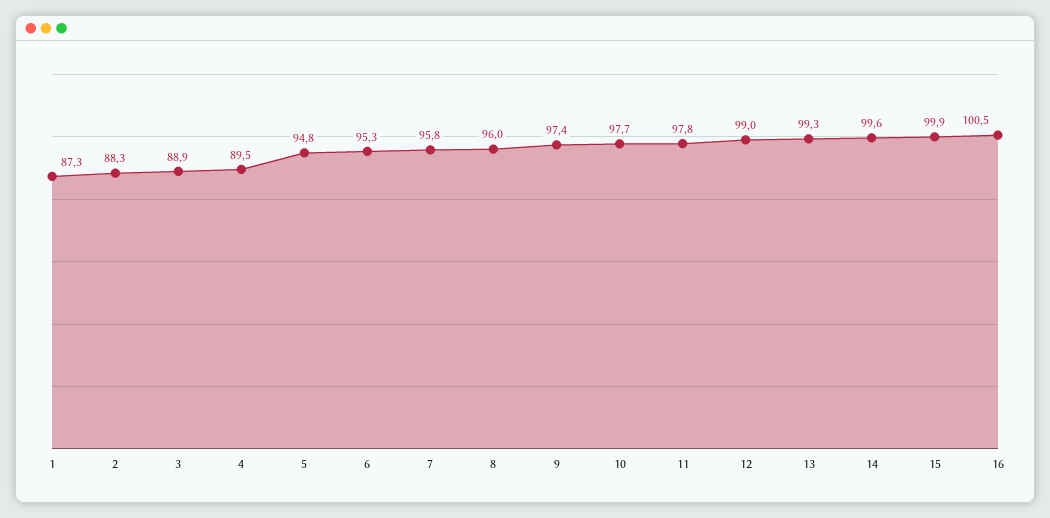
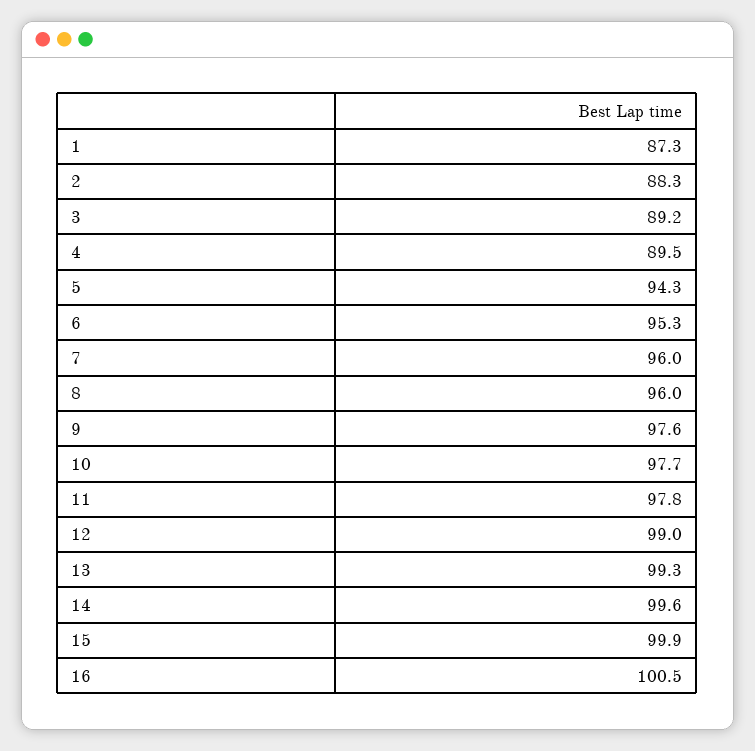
  {
    "1": 87.3,
    "2": 88.3,
-   "3": 88.9,
+   "3": 89.2,
    "4": 89.5,
-   "5": 94.8,
+   "5": 94.3,
    "6": 95.3,
-   "7": 95.8,
+   "7": 96,
    "8": 96,
-   "9": 97.4,
+   "9": 97.6,
    "10": 97.7,
    "11": 97.8,
    "12": 99,
    "13": 99.3,
    "14": 99.6,
    "15": 99.9,
    "16": 100.5
  }

